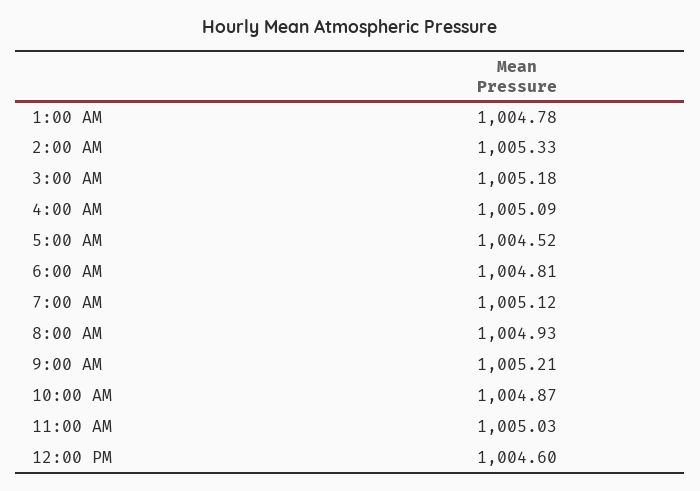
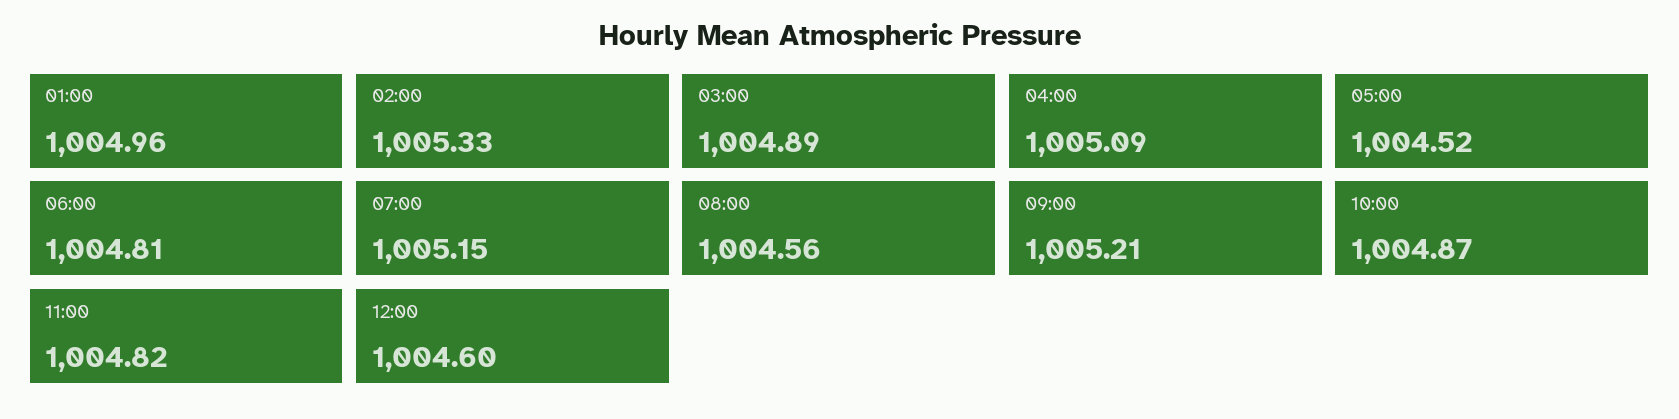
  {
-   "1:00 AM": 1004.78,
+   "1:00 AM": 1004.96,
    "2:00 AM": 1005.33,
-   "3:00 AM": 1005.18,
+   "3:00 AM": 1004.89,
    "4:00 AM": 1005.09,
    "5:00 AM": 1004.52,
    "6:00 AM": 1004.81,
-   "7:00 AM": 1005.12,
+   "7:00 AM": 1005.15,
-   "8:00 AM": 1004.93,
+   "8:00 AM": 1004.56,
    "9:00 AM": 1005.21,
    "10:00 AM": 1004.87,
-   "11:00 AM": 1005.03,
+   "11:00 AM": 1004.82,
    "12:00 PM": 1004.6
  }

